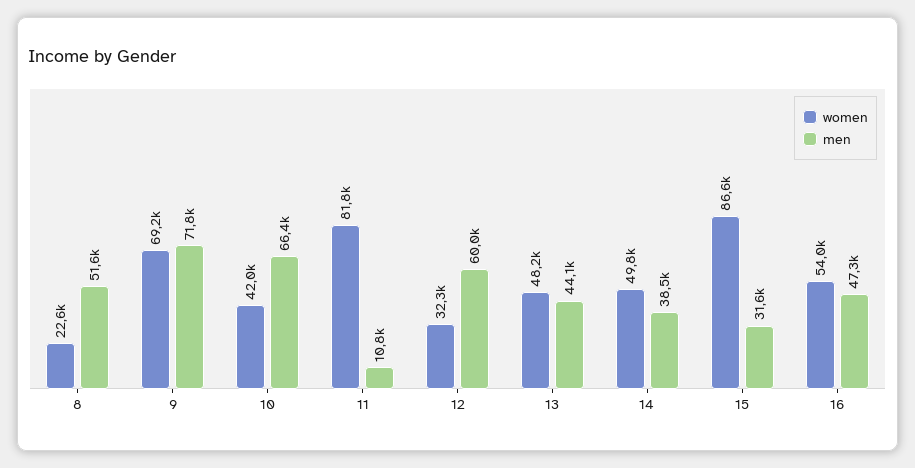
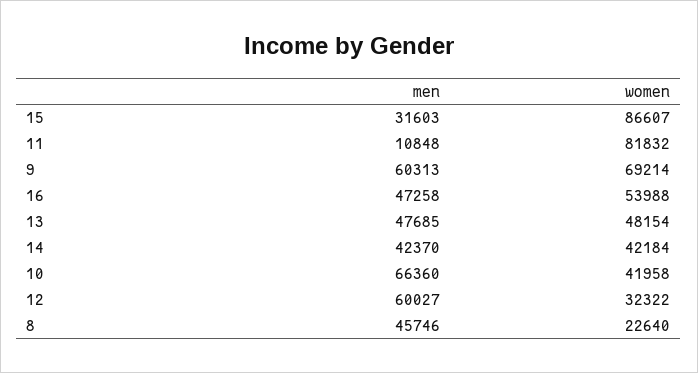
  {
    "women": {
      "8": 22640,
      "9": 69214,
      "10": 41958,
      "11": 81832,
      "12": 32322,
      "13": 48154,
-     "14": 49800,
+     "14": 42184,
      "15": 86607,
      "16": 53988
    },
    "men": {
-     "8": 51600,
+     "8": 45746,
-     "9": 71800,
+     "9": 60313,
      "10": 66360,
      "11": 10848,
      "12": 60027,
-     "13": 44100,
+     "13": 47685,
-     "14": 38500,
+     "14": 42370,
      "15": 31603,
      "16": 47258
    }
  }

